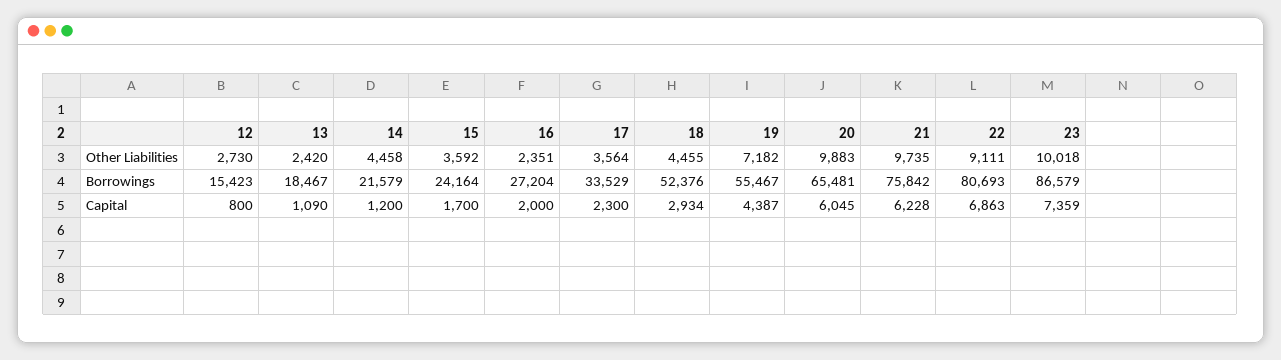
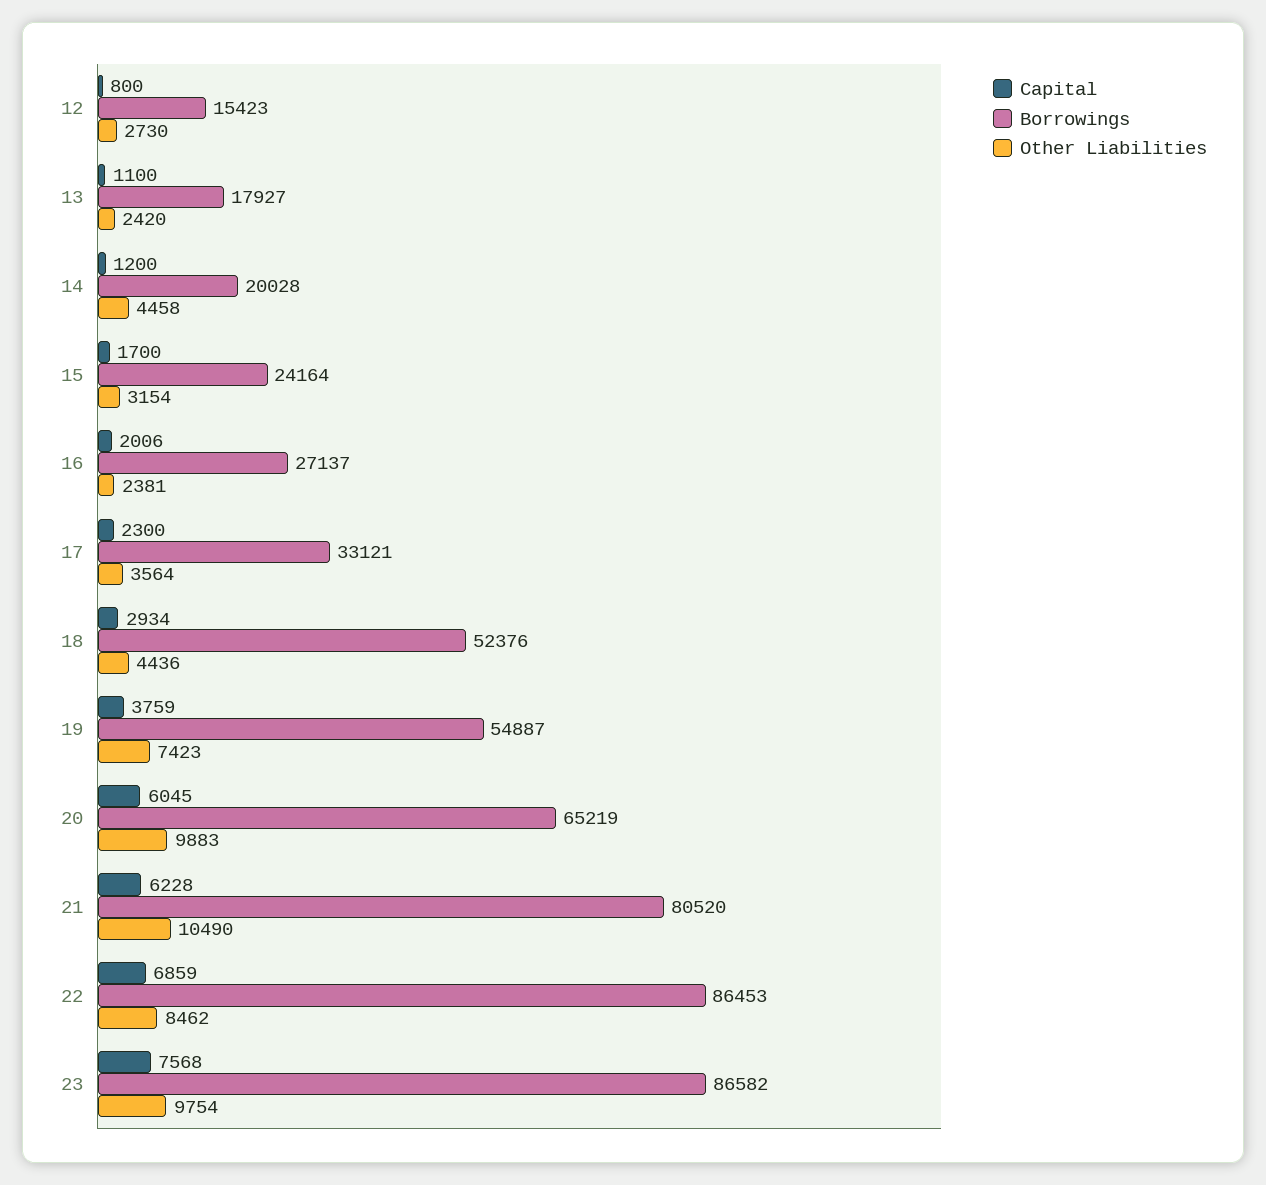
  {
    "Other Liabilities": {
      "12": 2730,
      "13": 2420,
      "14": 4458,
-     "15": 3592,
+     "15": 3154,
-     "16": 2351,
+     "16": 2381,
      "17": 3564,
-     "18": 4455,
+     "18": 4436,
-     "19": 7182,
+     "19": 7423,
      "20": 9883,
-     "21": 9735,
+     "21": 10490,
-     "22": 9111,
+     "22": 8462,
-     "23": 10018
+     "23": 9754
    },
    "Borrowings": {
      "12": 15423,
-     "13": 18467,
+     "13": 17927,
-     "14": 21579,
+     "14": 20028,
      "15": 24164,
-     "16": 27204,
+     "16": 27137,
-     "17": 33529,
+     "17": 33121,
      "18": 52376,
-     "19": 55467,
+     "19": 54887,
-     "20": 65481,
+     "20": 65219,
-     "21": 75842,
+     "21": 80520,
-     "22": 80693,
+     "22": 86453,
-     "23": 86579
+     "23": 86582
    },
    "Capital": {
      "12": 800,
-     "13": 1090,
+     "13": 1100,
      "14": 1200,
      "15": 1700,
-     "16": 2000,
+     "16": 2006,
      "17": 2300,
      "18": 2934,
-     "19": 4387,
+     "19": 3759,
      "20": 6045,
      "21": 6228,
-     "22": 6863,
+     "22": 6859,
-     "23": 7359
+     "23": 7568
    }
  }

